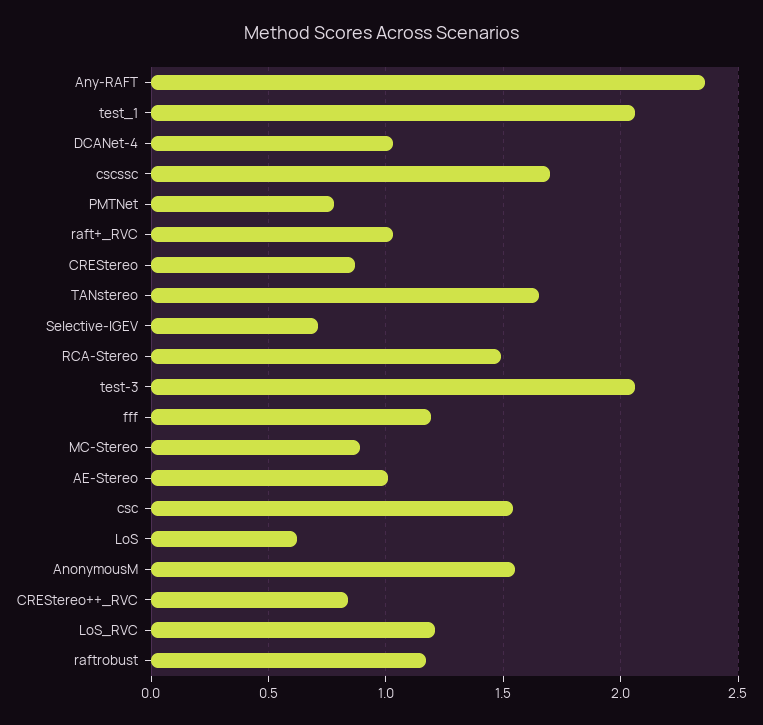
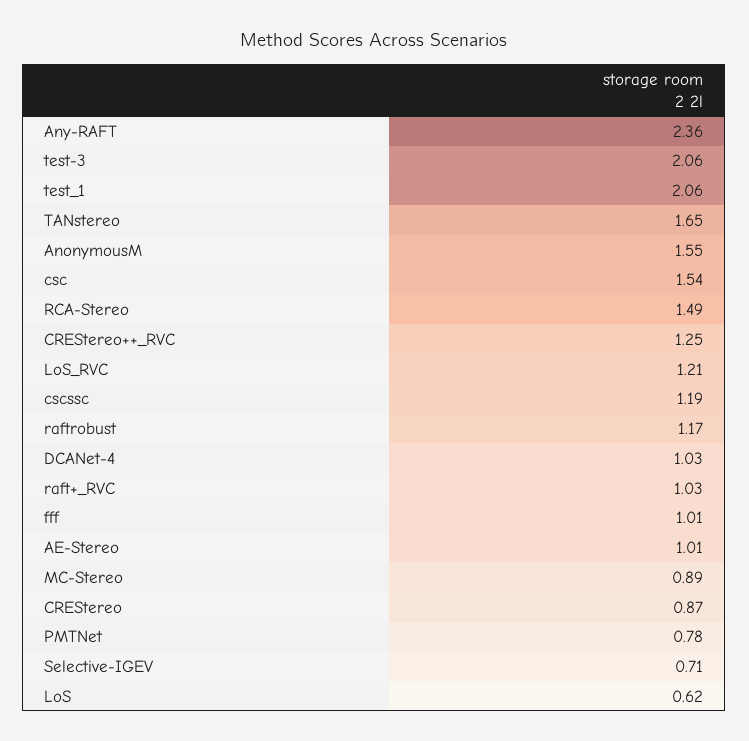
  {
    "Any-RAFT": 2.36,
    "test_1": 2.06,
    "DCANet-4": 1.03,
-   "cscssc": 1.7,
+   "cscssc": 1.19,
    "PMTNet": 0.78,
    "raft+_RVC": 1.03,
    "CREStereo": 0.87,
    "TANstereo": 1.65,
    "Selective-IGEV": 0.71,
    "RCA-Stereo": 1.49,
    "test-3": 2.06,
-   "fff": 1.2,
+   "fff": 1.01,
    "MC-Stereo": 0.89,
    "AE-Stereo": 1.01,
    "csc": 1.54,
    "LoS": 0.62,
    "AnonymousM": 1.55,
-   "CREStereo++_RVC": 0.85,
+   "CREStereo++_RVC": 1.25,
    "LoS_RVC": 1.21,
    "raftrobust": 1.17
  }

